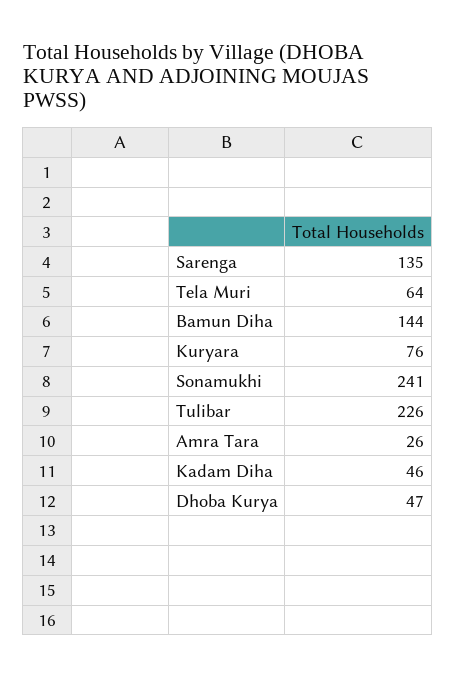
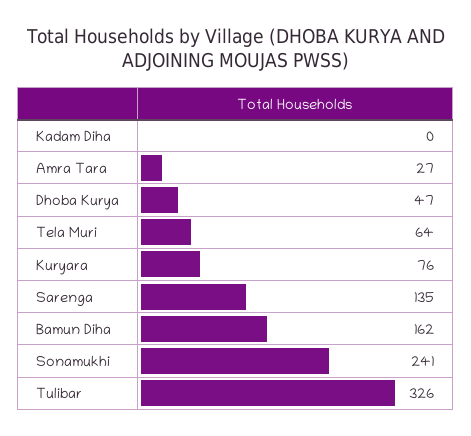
  {
    "Sarenga": 135,
    "Tela Muri": 64,
-   "Bamun Diha": 144,
+   "Bamun Diha": 162,
    "Kuryara": 76,
    "Sonamukhi": 241,
-   "Tulibar": 226,
+   "Tulibar": 326,
-   "Amra Tara": 26,
+   "Amra Tara": 27,
-   "Kadam Diha": 46,
+   "Kadam Diha": 0,
    "Dhoba Kurya": 47
  }

